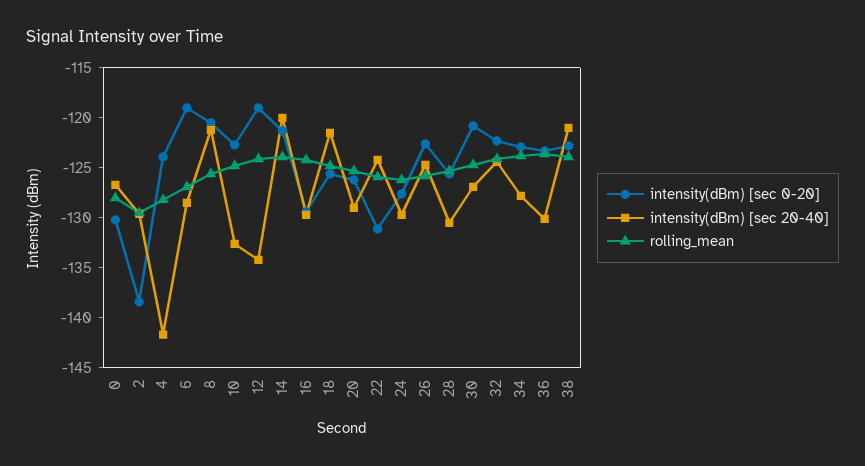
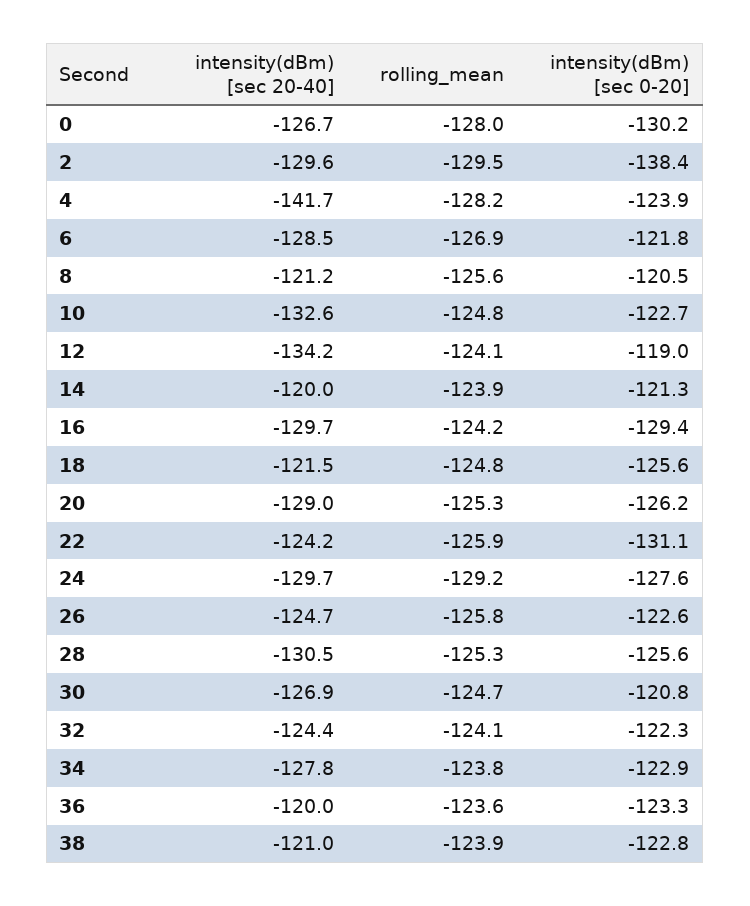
  {
    "intensity(dBm) [sec 0-20]": {
      "0": -130.2,
      "2": -138.4,
      "4": -123.9,
-     "6": -119,
+     "6": -121.8,
      "8": -120.5,
      "10": -122.7,
      "12": -119,
      "14": -121.3,
      "16": -129.4,
      "18": -125.6,
      "20": -126.2,
      "22": -131.1,
      "24": -127.6,
      "26": -122.6,
      "28": -125.6,
      "30": -120.8,
      "32": -122.3,
      "34": -122.9,
      "36": -123.3,
      "38": -122.8
    },
    "intensity(dBm) [sec 20-40]": {
      "0": -126.7,
      "2": -129.6,
      "4": -141.7,
      "6": -128.5,
      "8": -121.2,
      "10": -132.6,
      "12": -134.2,
      "14": -120,
      "16": -129.7,
      "18": -121.5,
      "20": -129,
      "22": -124.2,
      "24": -129.7,
      "26": -124.7,
      "28": -130.5,
      "30": -126.9,
      "32": -124.4,
      "34": -127.8,
-     "36": -130,
+     "36": -120,
      "38": -121
    },
    "rolling_mean": {
      "0": -128,
      "2": -129.5,
      "4": -128.2,
      "6": -126.9,
      "8": -125.6,
      "10": -124.8,
      "12": -124.1,
      "14": -123.9,
      "16": -124.2,
      "18": -124.8,
      "20": -125.3,
      "22": -125.9,
-     "24": -126,
+     "24": -129.2,
      "26": -125.8,
      "28": -125.3,
      "30": -124.7,
      "32": -124.1,
      "34": -123.8,
      "36": -123.6,
      "38": -123.9
    }
  }

